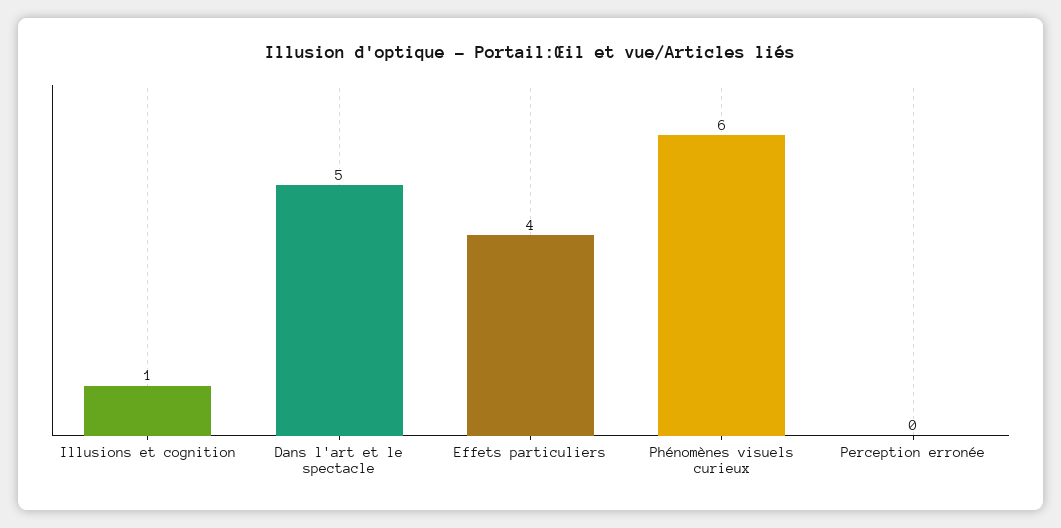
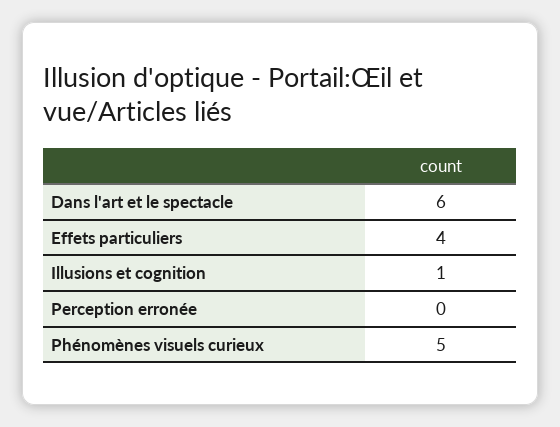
  {
    "Illusions et cognition": 1,
-   "Dans l'art et le spectacle": 5,
+   "Dans l'art et le spectacle": 6,
    "Effets particuliers": 4,
-   "Phénomènes visuels curieux": 6,
+   "Phénomènes visuels curieux": 5,
    "Perception erronée": 0
  }

